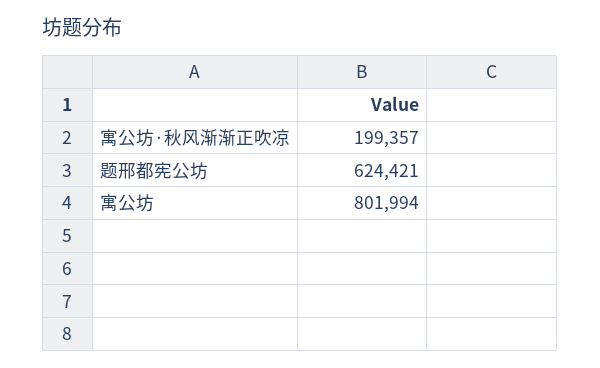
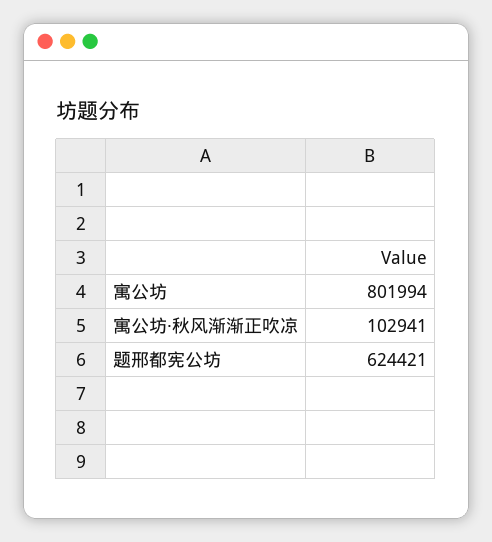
  {
-   "寓公坊·秋风渐渐正吹凉": 199357,
+   "寓公坊·秋风渐渐正吹凉": 102941,
    "题邢都宪公坊": 624421,
    "寓公坊": 801994
  }

